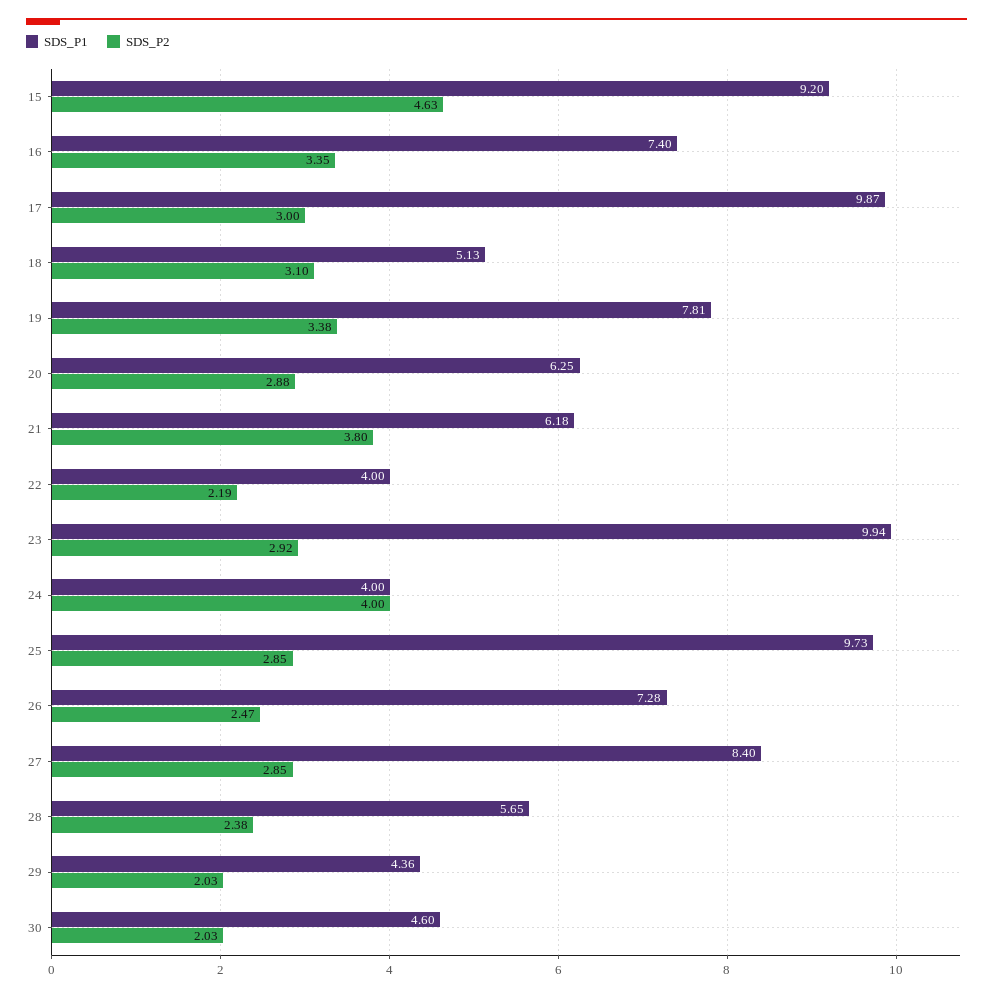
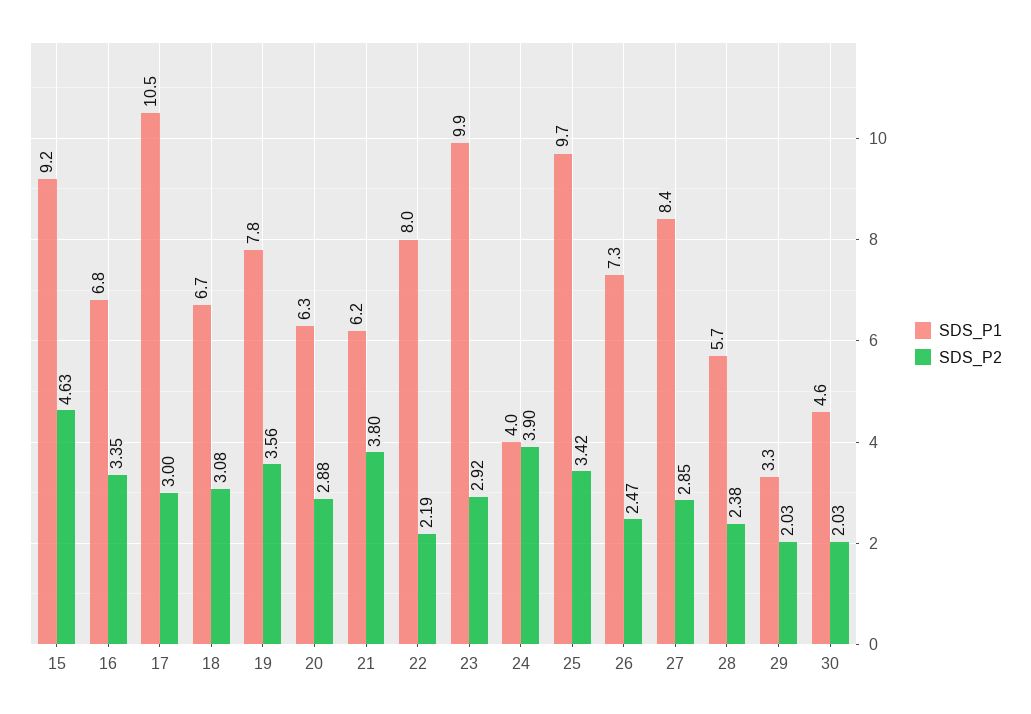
  {
    "SDS_P1": {
      "15": 9.2,
-     "16": 7.4,
+     "16": 6.8,
-     "17": 9.87,
+     "17": 10.5,
-     "18": 5.13,
+     "18": 6.7,
      "19": 7.81,
      "20": 6.25,
      "21": 6.18,
-     "22": 4,
+     "22": 8,
      "23": 9.94,
      "24": 4,
      "25": 9.73,
      "26": 7.28,
      "27": 8.4,
      "28": 5.65,
-     "29": 4.36,
+     "29": 3.3,
      "30": 4.6
    },
    "SDS_P2": {
      "15": 4.63,
      "16": 3.35,
      "17": 3,
-     "18": 3.1,
+     "18": 3.08,
-     "19": 3.38,
+     "19": 3.56,
      "20": 2.88,
      "21": 3.8,
      "22": 2.19,
      "23": 2.92,
-     "24": 4,
+     "24": 3.9,
-     "25": 2.85,
+     "25": 3.42,
      "26": 2.47,
      "27": 2.85,
      "28": 2.38,
      "29": 2.03,
      "30": 2.03
    }
  }

